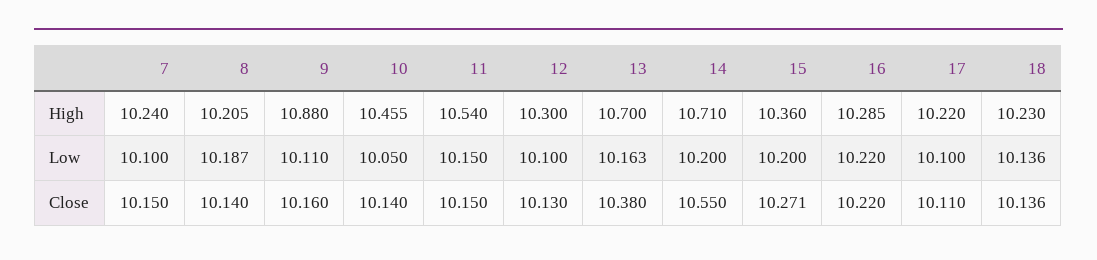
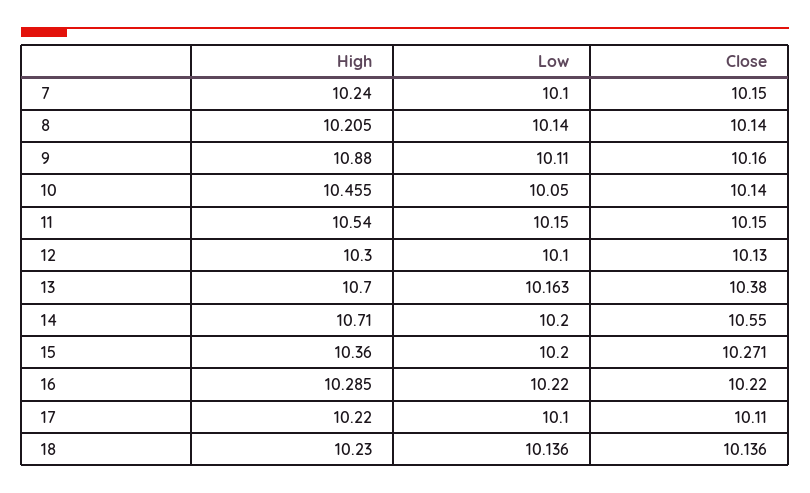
  {
    "7": {
      "High": 10.24,
      "Low": 10.1,
      "Close": 10.15
    },
    "8": {
      "High": 10.205,
-     "Low": 10.187,
+     "Low": 10.14,
      "Close": 10.14
    },
    "9": {
      "High": 10.88,
      "Low": 10.11,
      "Close": 10.16
    },
    "10": {
      "High": 10.455,
      "Low": 10.05,
      "Close": 10.14
    },
    "11": {
      "High": 10.54,
      "Low": 10.15,
      "Close": 10.15
    },
    "12": {
      "High": 10.3,
      "Low": 10.1,
      "Close": 10.13
    },
    "13": {
      "High": 10.7,
      "Low": 10.163,
      "Close": 10.38
    },
    "14": {
      "High": 10.71,
      "Low": 10.2,
      "Close": 10.55
    },
    "15": {
      "High": 10.36,
      "Low": 10.2,
      "Close": 10.271
    },
    "16": {
      "High": 10.285,
      "Low": 10.22,
      "Close": 10.22
    },
    "17": {
      "High": 10.22,
      "Low": 10.1,
      "Close": 10.11
    },
    "18": {
      "High": 10.23,
      "Low": 10.136,
      "Close": 10.136
    }
  }

